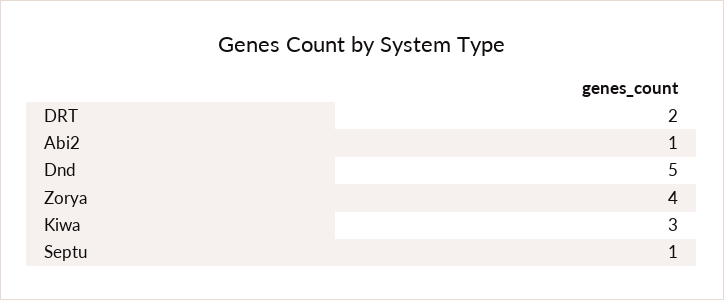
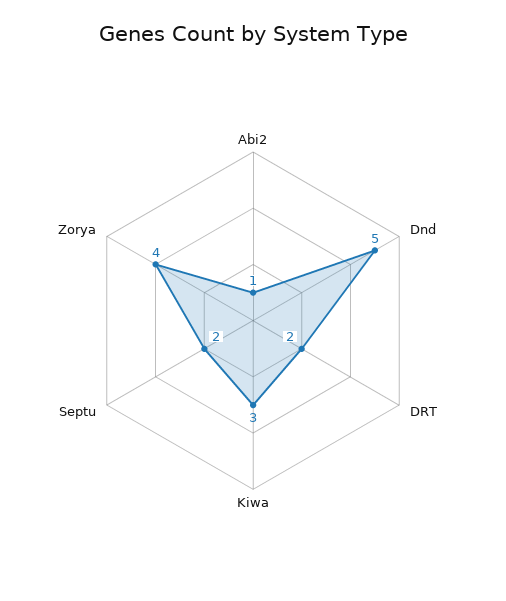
  {
    "DRT": 2,
    "Abi2": 1,
    "Dnd": 5,
    "Zorya": 4,
    "Kiwa": 3,
-   "Septu": 1
+   "Septu": 2
  }

